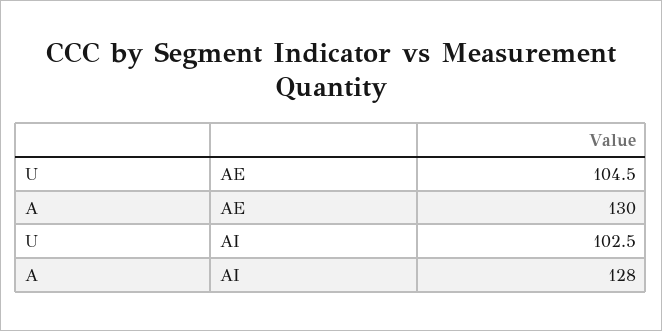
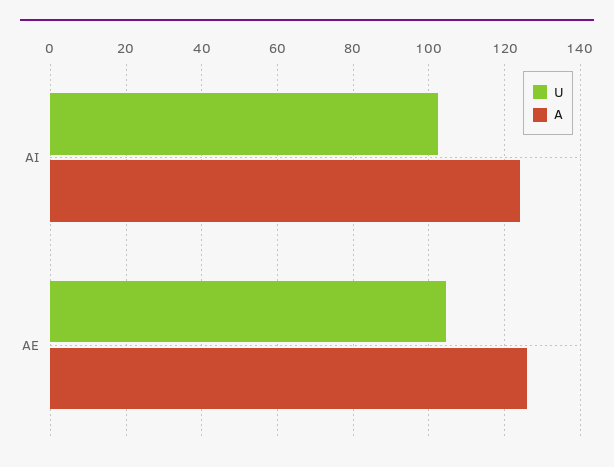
  {
    "U": {
      "AE": 104.5,
      "AI": 102.5
    },
    "A": {
-     "AE": 130,
+     "AE": 126,
-     "AI": 128
+     "AI": 124
    }
  }

